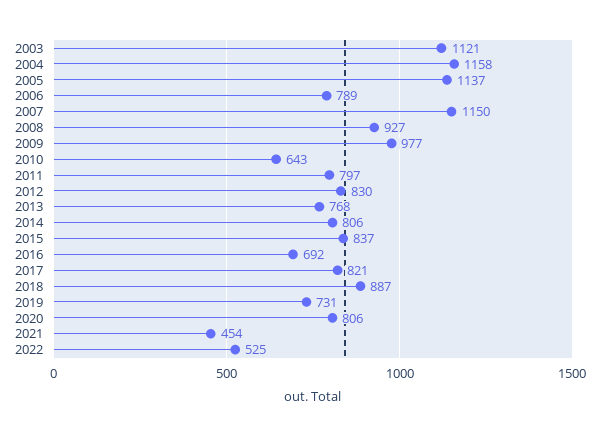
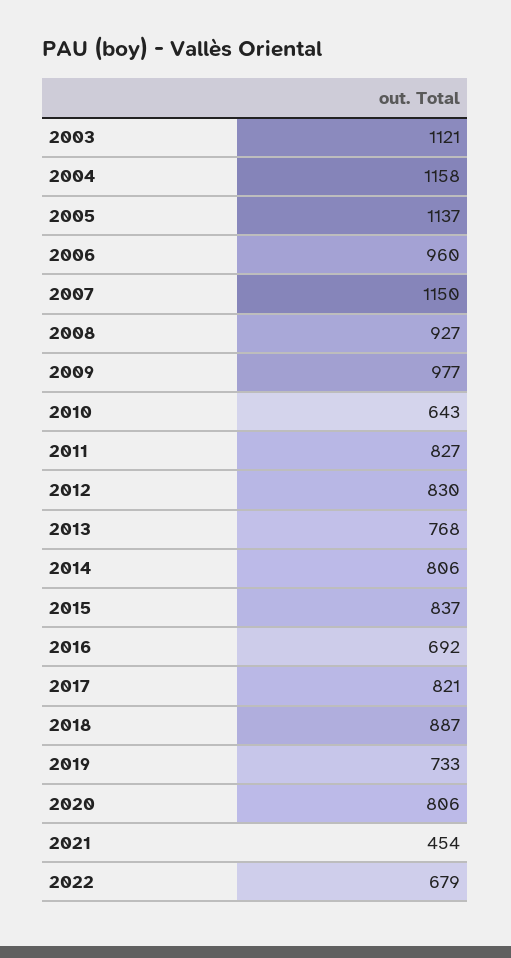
  {
    "2003": 1121,
    "2004": 1158,
    "2005": 1137,
-   "2006": 789,
+   "2006": 960,
    "2007": 1150,
    "2008": 927,
    "2009": 977,
    "2010": 643,
-   "2011": 797,
+   "2011": 827,
    "2012": 830,
    "2013": 768,
    "2014": 806,
    "2015": 837,
    "2016": 692,
    "2017": 821,
    "2018": 887,
-   "2019": 731,
+   "2019": 733,
    "2020": 806,
    "2021": 454,
-   "2022": 525
+   "2022": 679
  }

